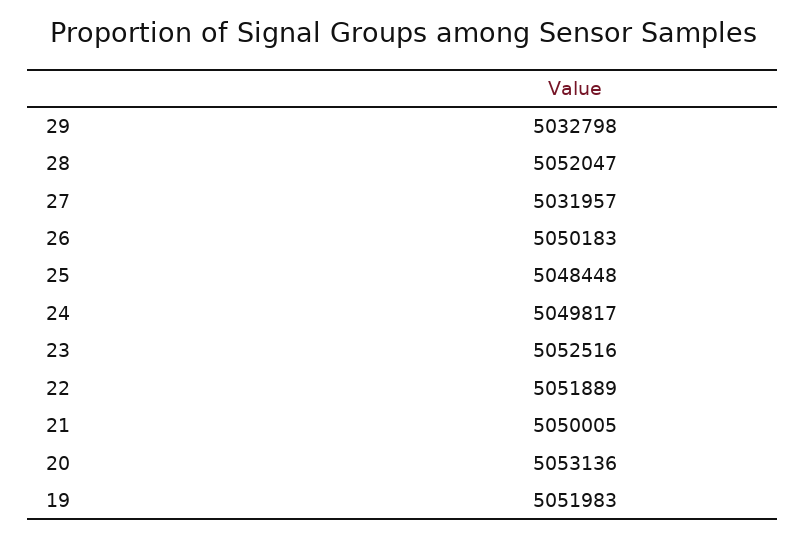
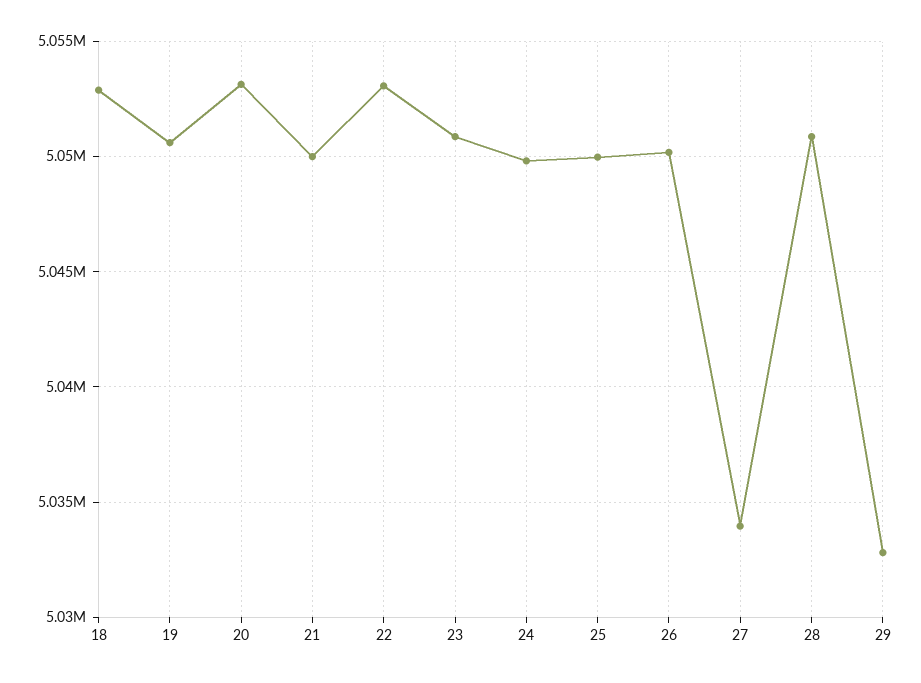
  {
    "29": 5032798,
-   "28": 5052047,
+   "28": 5051000,
-   "27": 5031957,
+   "27": 5034000,
    "26": 5050183,
-   "25": 5048448,
+   "25": 5050000,
    "24": 5049817,
-   "23": 5052516,
+   "23": 5051000,
-   "22": 5051889,
+   "22": 5053000,
    "21": 5050005,
    "20": 5053136,
-   "19": 5051983
+   "19": 5050500,
+   "18": 5053000
  }

